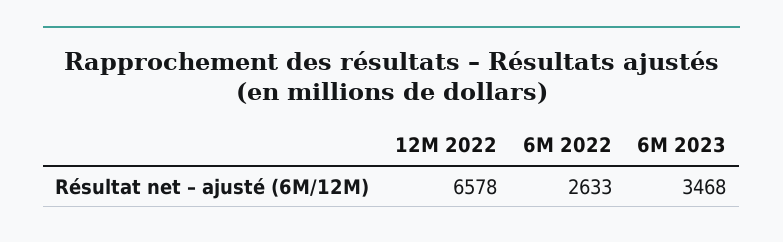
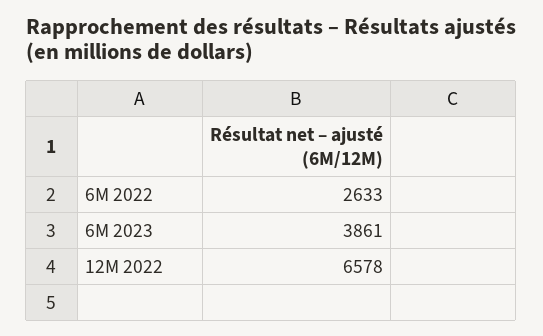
  {
    "12M 2022": 6578,
    "6M 2022": 2633,
-   "6M 2023": 3468
+   "6M 2023": 3861
  }

